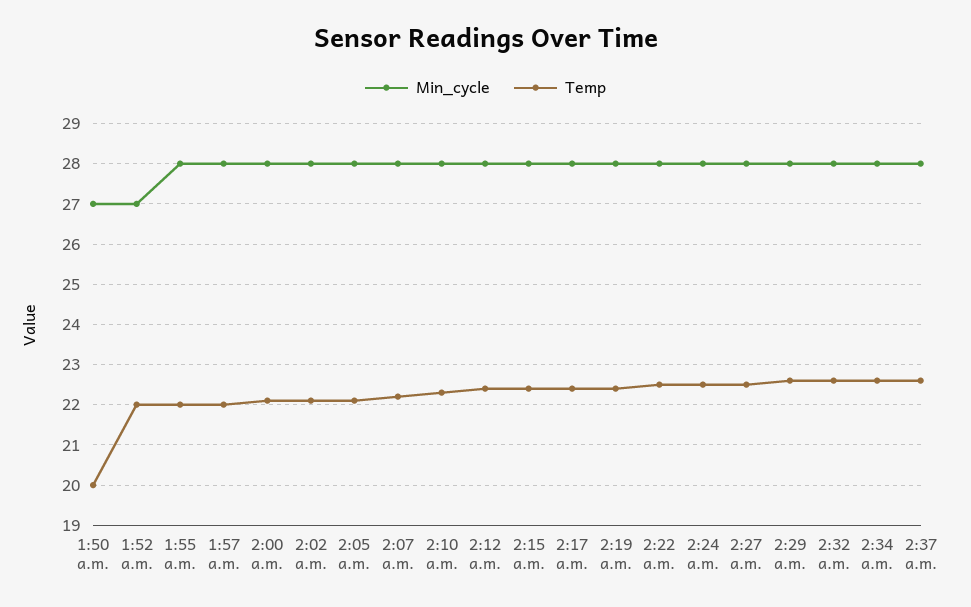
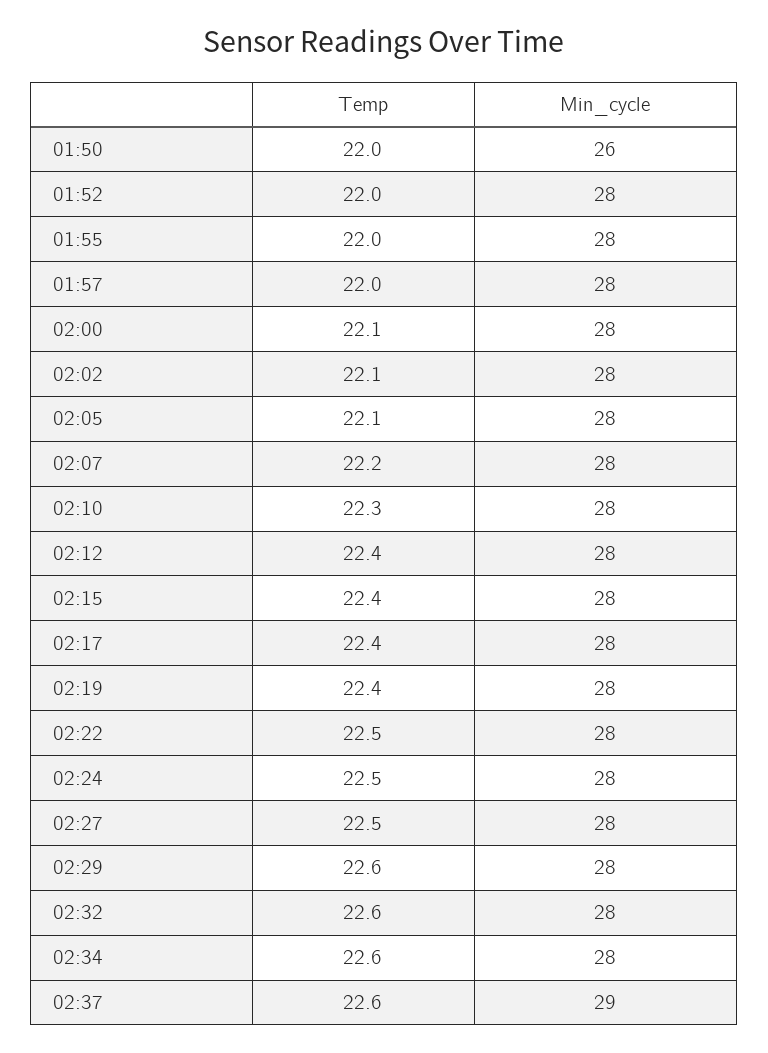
  {
    "Min_cycle": {
-     "1:50 a.m.": 27,
+     "1:50 a.m.": 26,
-     "1:52 a.m.": 27,
+     "1:52 a.m.": 28,
      "1:55 a.m.": 28,
      "1:57 a.m.": 28,
      "2:00 a.m.": 28,
      "2:02 a.m.": 28,
      "2:05 a.m.": 28,
      "2:07 a.m.": 28,
      "2:10 a.m.": 28,
      "2:12 a.m.": 28,
      "2:15 a.m.": 28,
      "2:17 a.m.": 28,
      "2:19 a.m.": 28,
      "2:22 a.m.": 28,
      "2:24 a.m.": 28,
      "2:27 a.m.": 28,
      "2:29 a.m.": 28,
      "2:32 a.m.": 28,
      "2:34 a.m.": 28,
-     "2:37 a.m.": 28
+     "2:37 a.m.": 29
    },
    "Temp": {
-     "1:50 a.m.": 20,
+     "1:50 a.m.": 22,
      "1:52 a.m.": 22,
      "1:55 a.m.": 22,
      "1:57 a.m.": 22,
      "2:00 a.m.": 22.1,
      "2:02 a.m.": 22.1,
      "2:05 a.m.": 22.1,
      "2:07 a.m.": 22.2,
      "2:10 a.m.": 22.3,
      "2:12 a.m.": 22.4,
      "2:15 a.m.": 22.4,
      "2:17 a.m.": 22.4,
      "2:19 a.m.": 22.4,
      "2:22 a.m.": 22.5,
      "2:24 a.m.": 22.5,
      "2:27 a.m.": 22.5,
      "2:29 a.m.": 22.6,
      "2:32 a.m.": 22.6,
      "2:34 a.m.": 22.6,
      "2:37 a.m.": 22.6
    }
  }

